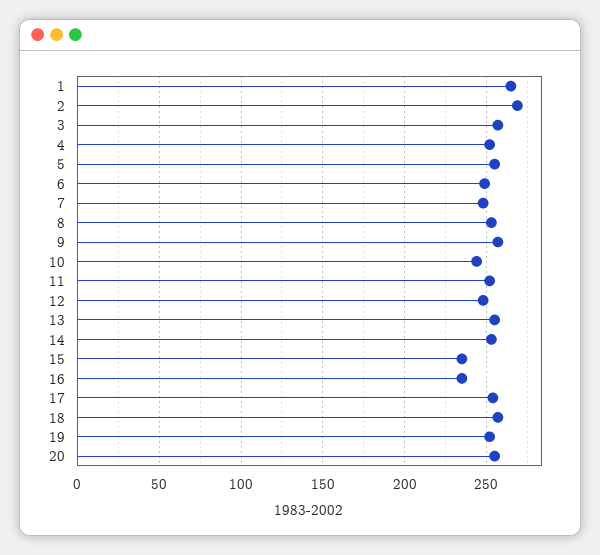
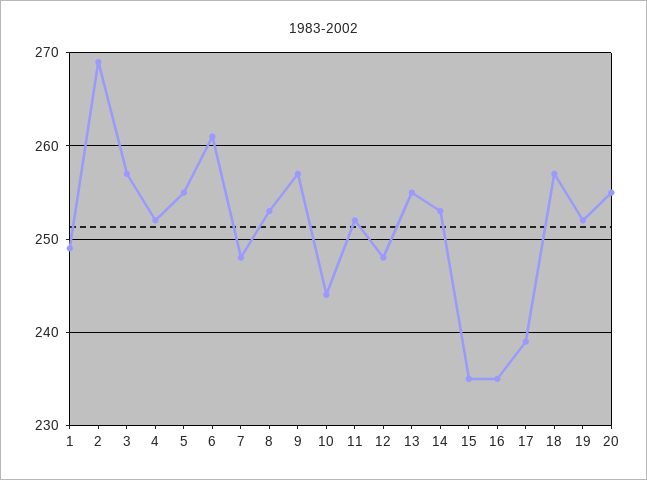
  {
-   "1": 265,
+   "1": 249,
    "2": 269,
    "3": 257,
    "4": 252,
    "5": 255,
-   "6": 250,
+   "6": 261,
    "7": 248,
    "8": 253,
    "9": 257,
    "10": 244,
    "11": 252,
    "12": 248,
    "13": 255,
    "14": 253,
    "15": 235,
    "16": 235,
-   "17": 255,
+   "17": 239,
    "18": 257,
    "19": 252,
    "20": 255
  }

